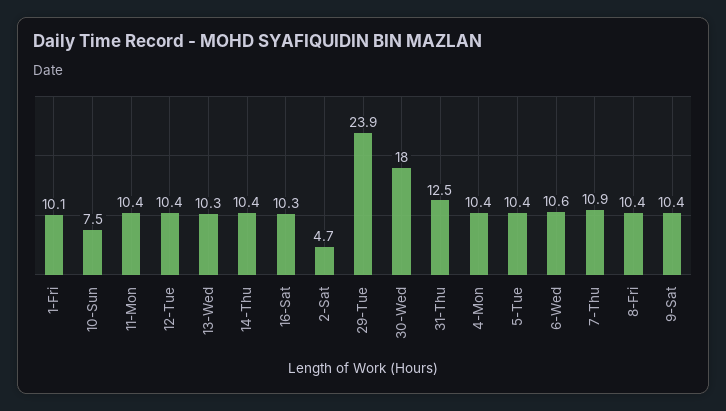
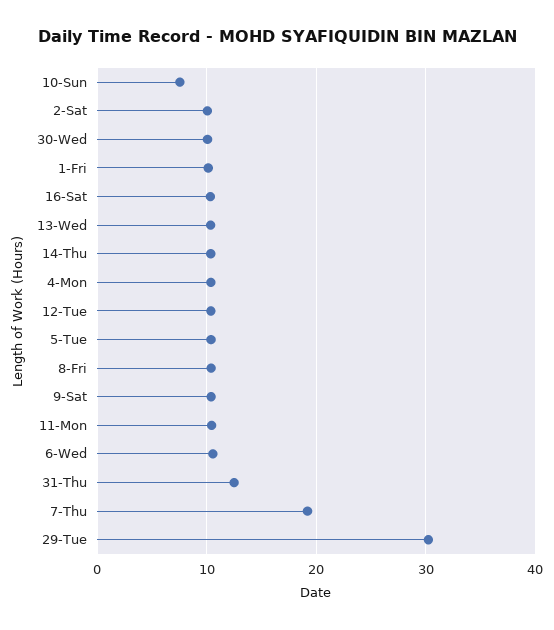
  {
    "1-Fri": 10.1,
    "10-Sun": 7.5,
    "11-Mon": 10.4,
    "12-Tue": 10.4,
    "13-Wed": 10.3,
    "14-Thu": 10.4,
    "16-Sat": 10.3,
-   "2-Sat": 4.7,
+   "2-Sat": 10,
-   "29-Tue": 23.9,
+   "29-Tue": 30,
-   "30-Wed": 18,
+   "30-Wed": 10,
    "31-Thu": 12.5,
    "4-Mon": 10.4,
    "5-Tue": 10.4,
    "6-Wed": 10.6,
-   "7-Thu": 10.9,
+   "7-Thu": 19,
    "8-Fri": 10.4,
    "9-Sat": 10.4
  }

